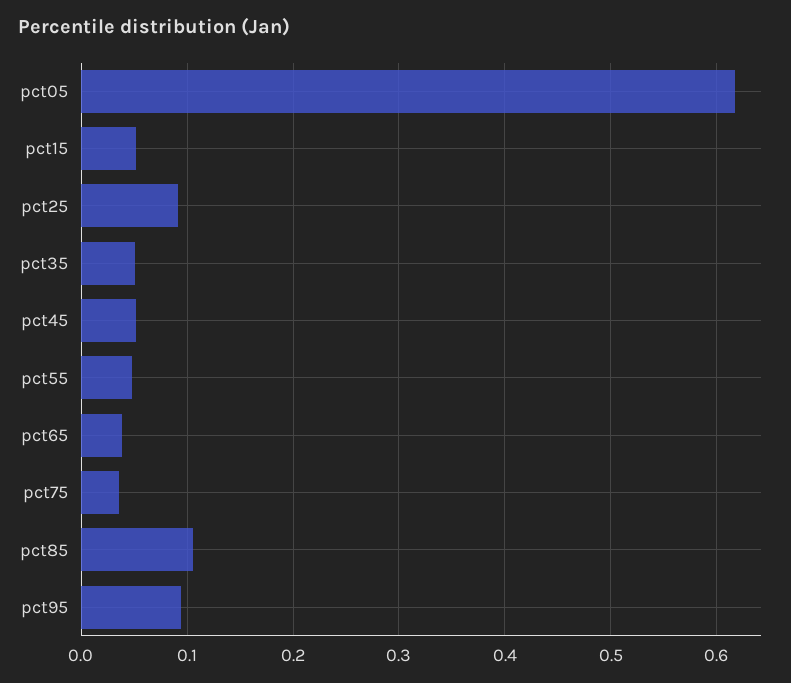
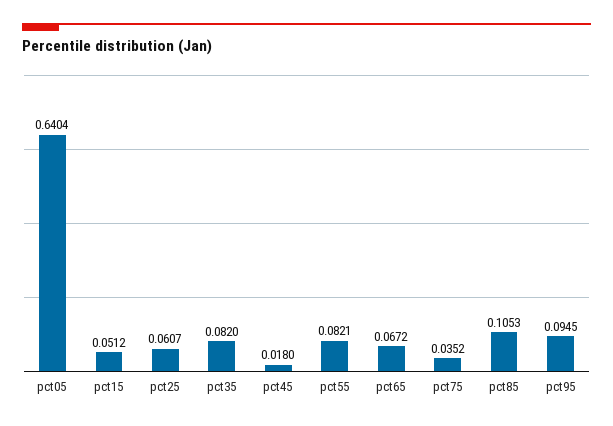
  {
-   "pct05": 0.62,
+   "pct05": 0.6404,
    "pct15": 0.0512,
-   "pct25": 0.09,
+   "pct25": 0.0607,
-   "pct35": 0.05,
+   "pct35": 0.082,
-   "pct45": 0.05,
+   "pct45": 0.018,
-   "pct55": 0.05,
+   "pct55": 0.0821,
-   "pct65": 0.04,
+   "pct65": 0.0672,
    "pct75": 0.0352,
    "pct85": 0.1053,
    "pct95": 0.0945
  }

